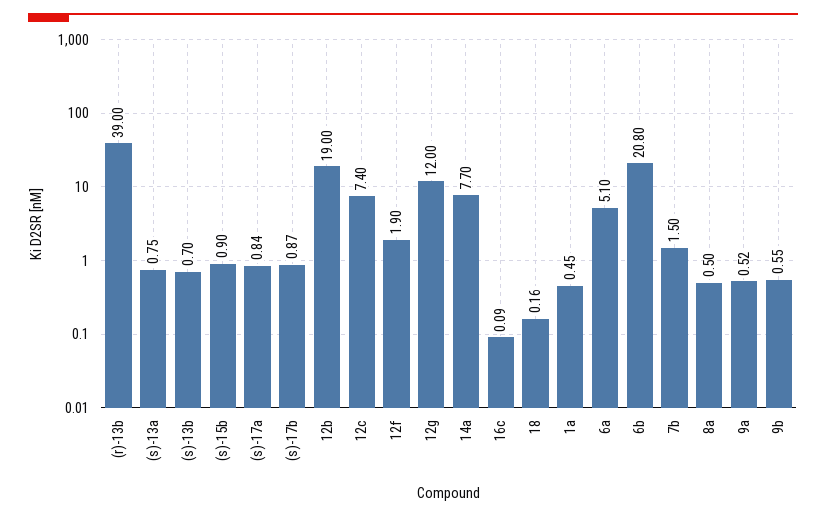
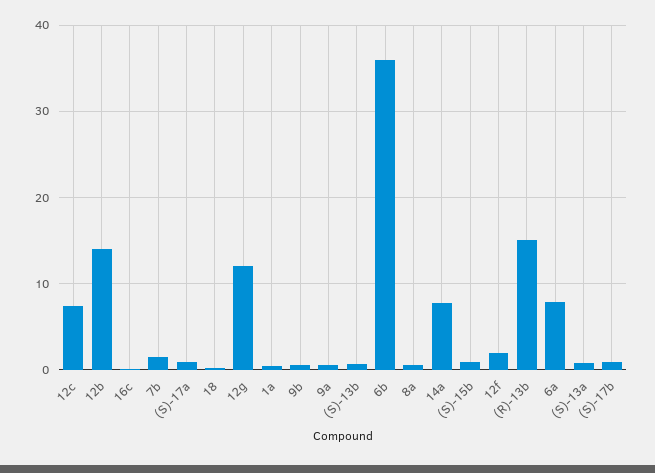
  {
-   "(r)-13b": 39,
+   "(r)-13b": 15,
    "(s)-13a": 0.75,
    "(s)-13b": 0.7,
    "(s)-15b": 0.9,
    "(s)-17a": 0.84,
    "(s)-17b": 0.87,
-   "12b": 19,
+   "12b": 14,
    "12c": 7.4,
    "12f": 1.9,
    "12g": 12,
    "14a": 7.7,
    "16c": 0.09,
    "18": 0.16,
    "1a": 0.45,
-   "6a": 5.1,
+   "6a": 8,
-   "6b": 20.8,
+   "6b": 36,
    "7b": 1.5,
    "8a": 0.5,
    "9a": 0.52,
    "9b": 0.55
  }

